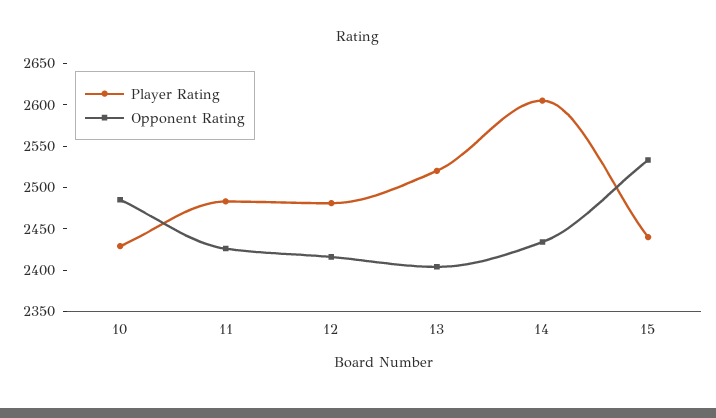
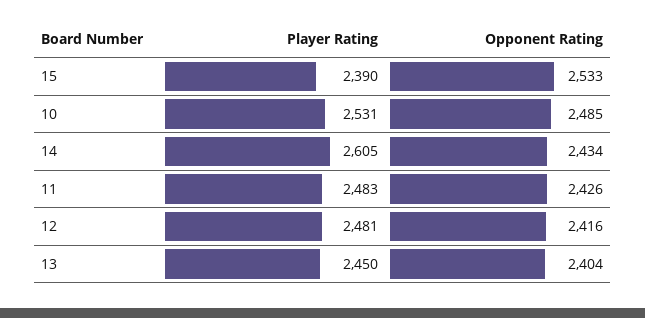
  {
    "Player Rating": {
-     "10": 2430,
+     "10": 2531,
      "11": 2483,
      "12": 2481,
-     "13": 2520,
+     "13": 2450,
      "14": 2605,
-     "15": 2440
+     "15": 2390
    },
    "Opponent Rating": {
      "10": 2485,
      "11": 2426,
      "12": 2416,
      "13": 2404,
      "14": 2434,
      "15": 2533
    }
  }

